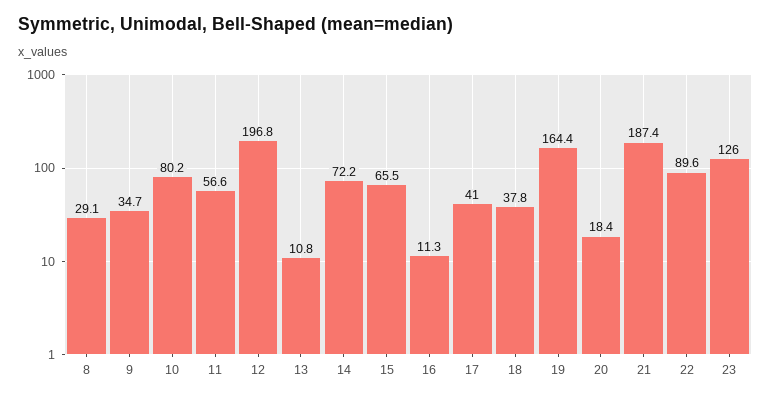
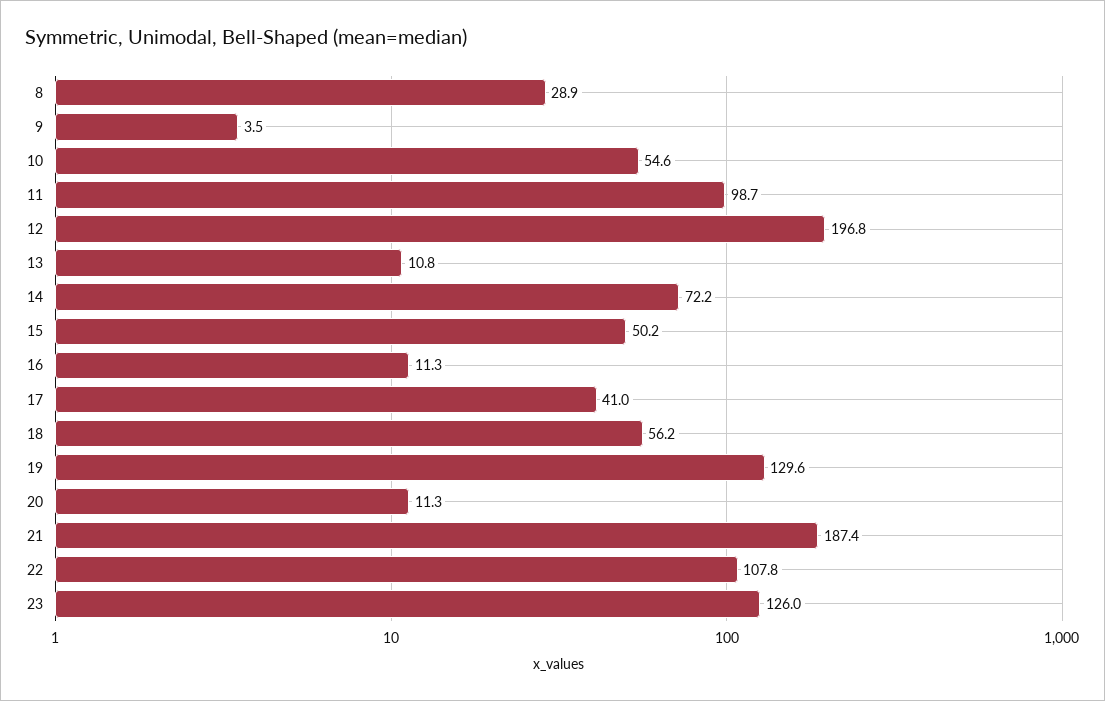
  {
-   "8": 29.1,
+   "8": 28.9,
-   "9": 34.7,
+   "9": 3.5,
-   "10": 80.2,
+   "10": 54.6,
-   "11": 56.6,
+   "11": 98.7,
    "12": 196.8,
    "13": 10.8,
    "14": 72.2,
-   "15": 65.5,
+   "15": 50.2,
    "16": 11.3,
    "17": 41,
-   "18": 37.8,
+   "18": 56.2,
-   "19": 164.4,
+   "19": 129.6,
-   "20": 18.4,
+   "20": 11.3,
    "21": 187.4,
-   "22": 89.6,
+   "22": 107.8,
    "23": 126
  }

